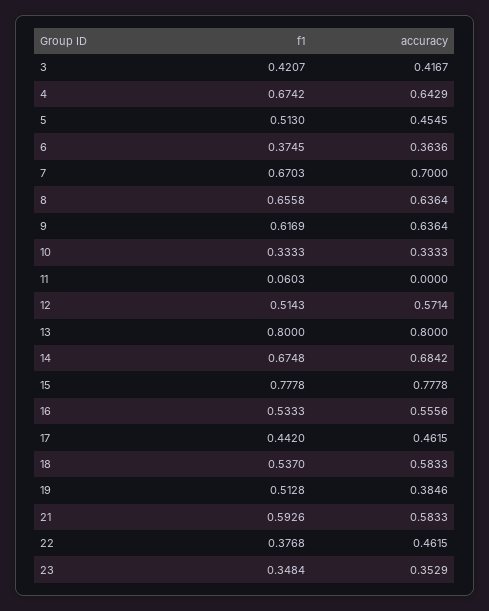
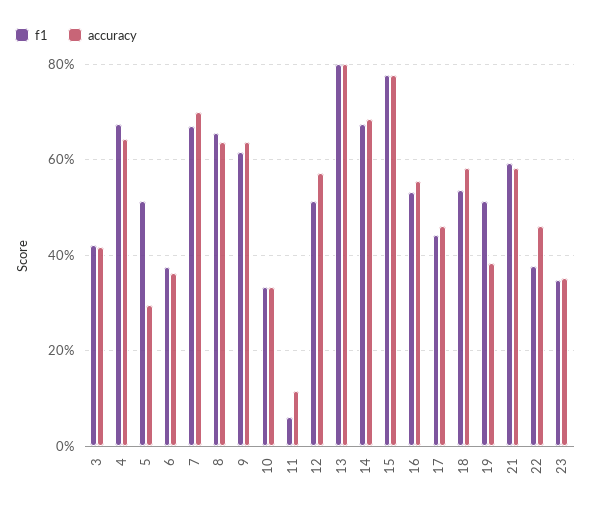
  {
    "f1": {
      "3": 0.4207,
      "4": 0.6742,
      "5": 0.513,
      "6": 0.3745,
      "7": 0.6703,
      "8": 0.6558,
      "9": 0.6169,
      "10": 0.3333,
      "11": 0.0603,
      "12": 0.5143,
      "13": 0.8,
      "14": 0.6748,
      "15": 0.7778,
      "16": 0.5333,
      "17": 0.442,
      "18": 0.537,
      "19": 0.5128,
      "21": 0.5926,
      "22": 0.3768,
      "23": 0.3484
    },
    "accuracy": {
      "3": 0.4167,
      "4": 0.6429,
-     "5": 0.4545,
+     "5": 0.3,
      "6": 0.3636,
      "7": 0.7,
      "8": 0.6364,
      "9": 0.6364,
      "10": 0.3333,
-     "11": 0,
+     "11": 0.12,
      "12": 0.5714,
      "13": 0.8,
      "14": 0.6842,
      "15": 0.7778,
      "16": 0.5556,
      "17": 0.4615,
      "18": 0.5833,
      "19": 0.3846,
      "21": 0.5833,
      "22": 0.4615,
      "23": 0.3529
    }
  }

